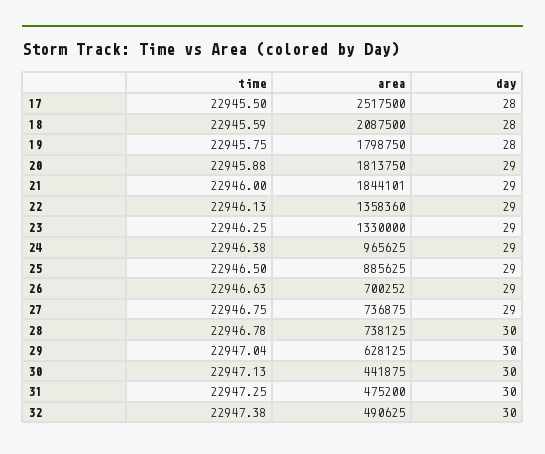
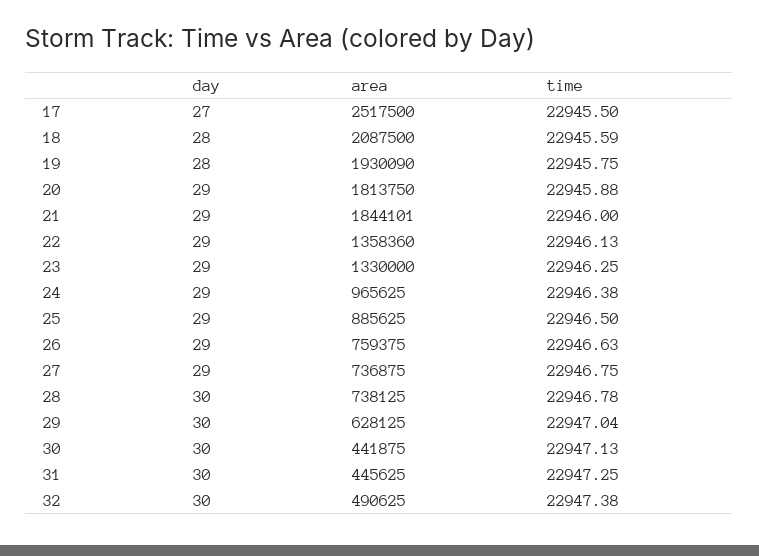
  {
    "time": {
      "17": 22945.5,
      "18": 22945.59,
      "19": 22945.75,
      "20": 22945.88,
      "21": 22946,
      "22": 22946.13,
      "23": 22946.25,
      "24": 22946.38,
      "25": 22946.5,
      "26": 22946.63,
      "27": 22946.75,
      "28": 22946.78,
      "29": 22947.04,
      "30": 22947.13,
      "31": 22947.25,
      "32": 22947.38
    },
    "area": {
      "17": 2517500,
      "18": 2087500,
-     "19": 1798750,
+     "19": 1930090,
      "20": 1813750,
      "21": 1844101,
      "22": 1358360,
      "23": 1330000,
      "24": 965625,
      "25": 885625,
-     "26": 700252,
+     "26": 759375,
      "27": 736875,
      "28": 738125,
      "29": 628125,
      "30": 441875,
-     "31": 475200,
+     "31": 445625,
      "32": 490625
    },
    "day": {
-     "17": 28,
+     "17": 27,
      "18": 28,
      "19": 28,
      "20": 29,
      "21": 29,
      "22": 29,
      "23": 29,
      "24": 29,
      "25": 29,
      "26": 29,
      "27": 29,
      "28": 30,
      "29": 30,
      "30": 30,
      "31": 30,
      "32": 30
    }
  }

